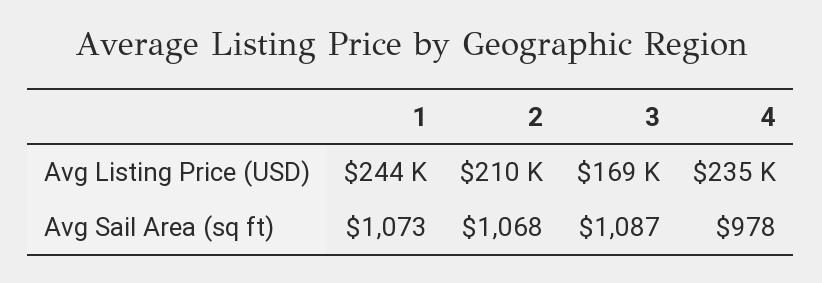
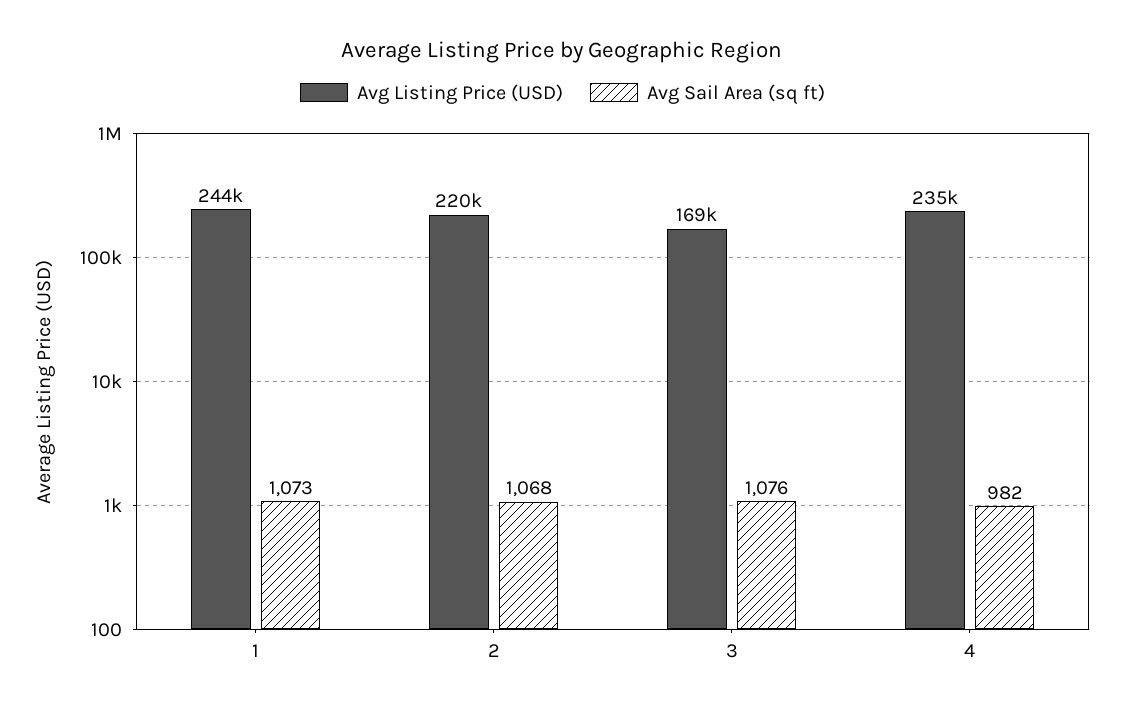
  {
    "Avg Listing Price (USD)": {
      "1": 244000,
-     "2": 210000,
+     "2": 220000,
      "3": 169000,
      "4": 235000
    },
    "Avg Sail Area (sq ft)": {
      "1": 1073,
      "2": 1068,
-     "3": 1087,
+     "3": 1076,
-     "4": 978
+     "4": 982
    }
  }

